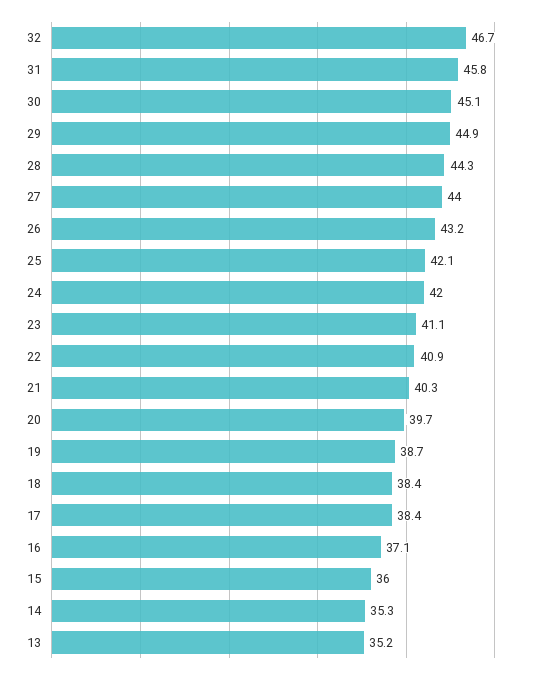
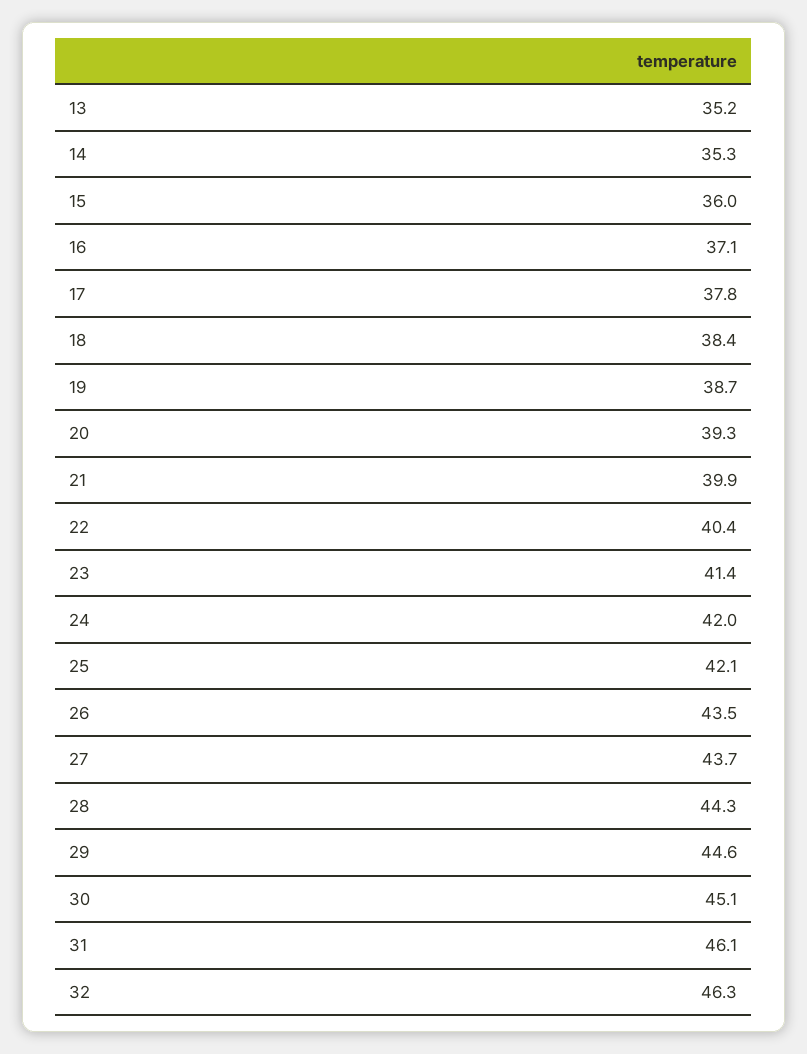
  {
-   "32": 46.7,
+   "32": 46.3,
-   "31": 45.8,
+   "31": 46.1,
    "30": 45.1,
-   "29": 44.9,
+   "29": 44.6,
    "28": 44.3,
-   "27": 44,
+   "27": 43.7,
-   "26": 43.2,
+   "26": 43.5,
    "25": 42.1,
    "24": 42,
-   "23": 41.1,
+   "23": 41.4,
-   "22": 40.9,
+   "22": 40.4,
-   "21": 40.3,
+   "21": 39.9,
-   "20": 39.7,
+   "20": 39.3,
    "19": 38.7,
    "18": 38.4,
-   "17": 38.4,
+   "17": 37.8,
    "16": 37.1,
    "15": 36,
    "14": 35.3,
    "13": 35.2
  }

